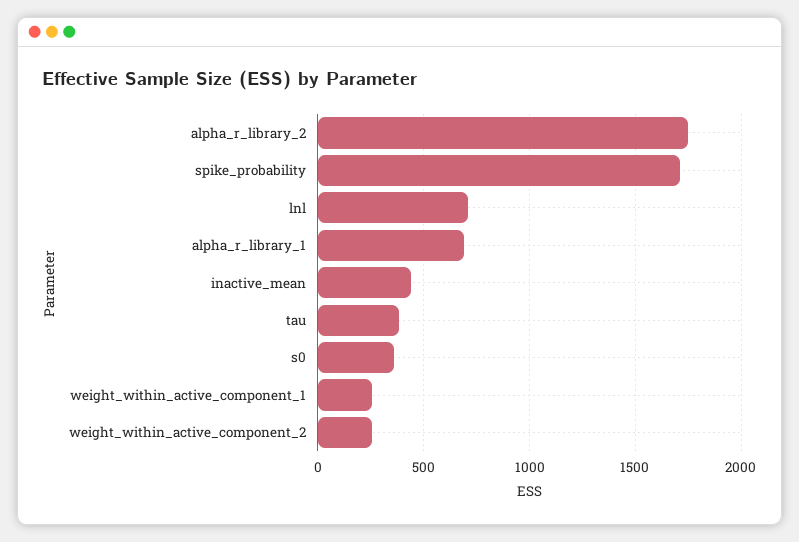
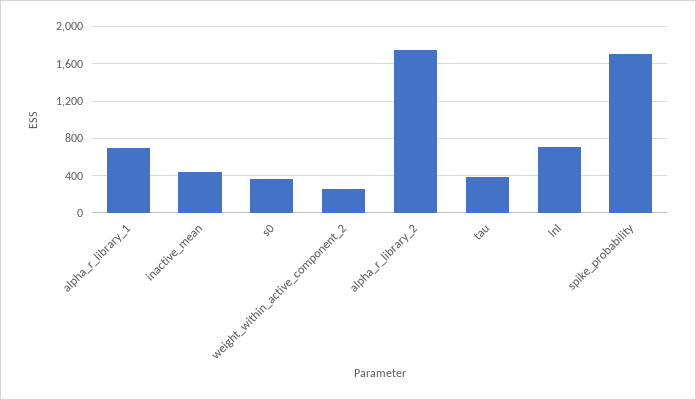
  {
    "alpha_r_library_2": 1750,
    "spike_probability": 1700,
    "lnl": 700,
    "alpha_r_library_1": 700,
    "inactive_mean": 450,
    "tau": 400,
    "s0": 350,
-   "weight_within_active_component_1": 250,
    "weight_within_active_component_2": 250
  }

